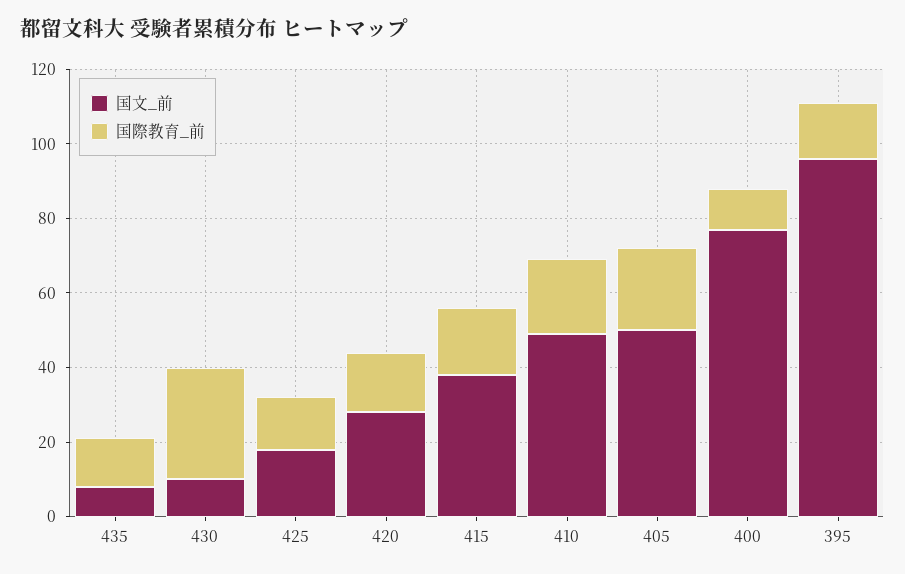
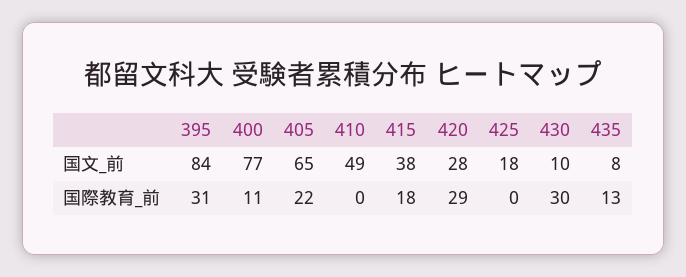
  {
    "国文_前": {
      "435": 8,
      "430": 10,
      "425": 18,
      "420": 28,
      "415": 38,
      "410": 49,
-     "405": 50,
+     "405": 65,
      "400": 77,
-     "395": 95
+     "395": 84
    },
    "国際教育_前": {
      "435": 13,
      "430": 30,
-     "425": 15,
+     "425": 0,
-     "420": 15,
+     "420": 29,
      "415": 18,
-     "410": 20,
+     "410": 0,
      "405": 22,
      "400": 11,
-     "395": 15
+     "395": 31
    }
  }

